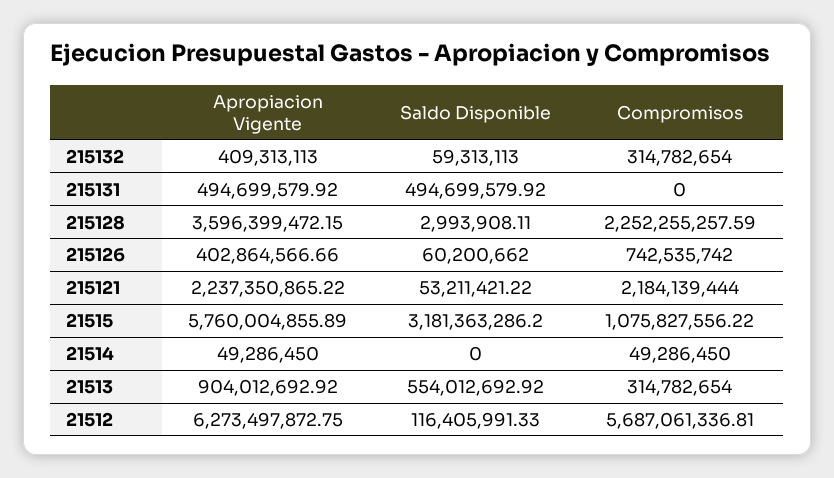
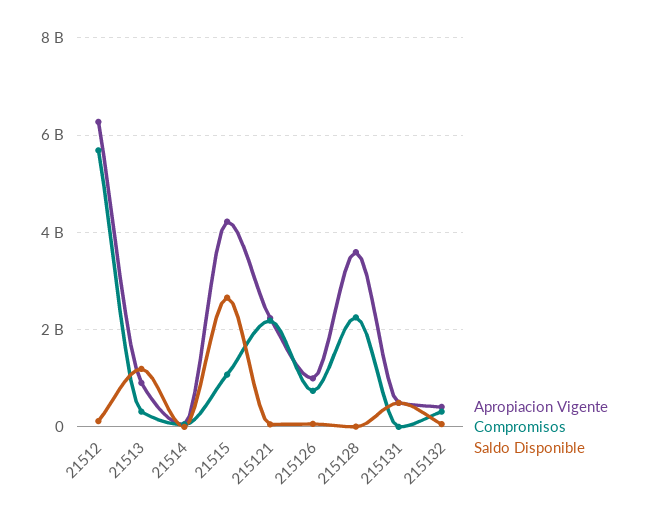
  {
    "Apropiacion Vigente": {
      "215132": 409313113,
      "215131": 494699579.92,
      "215128": 3596399472.15,
-     "215126": 402864566.66,
+     "215126": 1000000000,
      "215121": 2237350865.22,
-     "21515": 5760004855.89,
+     "21515": 4200000000,
      "21514": 49286450,
      "21513": 904012692.92,
      "21512": 6273497872.75
    },
    "Saldo Disponible": {
      "215132": 59313113,
      "215131": 494699579.92,
      "215128": 2993908.11,
      "215126": 60200662,
      "215121": 53211421.22,
-     "21515": 3181363286.2,
+     "21515": 2600000000,
      "21514": 0,
-     "21513": 554012692.92,
+     "21513": 1200000000,
      "21512": 116405991.33
    },
    "Compromisos": {
      "215132": 314782654,
      "215131": 0,
      "215128": 2252255257.59,
      "215126": 742535742,
      "215121": 2184139444,
      "21515": 1075827556.22,
      "21514": 49286450,
      "21513": 314782654,
      "21512": 5687061336.81
    }
  }

